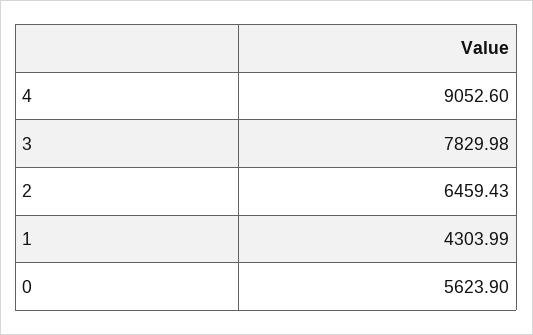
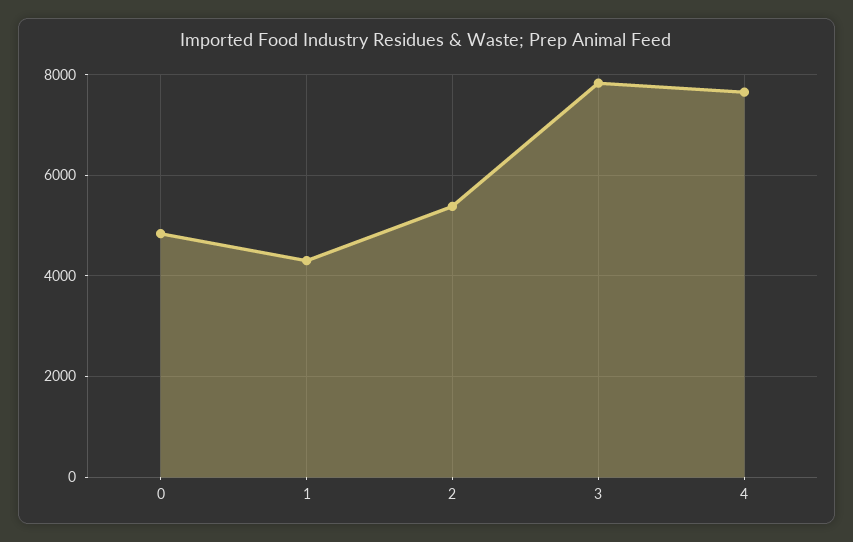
  {
-   "4": 9052.6,
+   "4": 7600,
    "3": 7829.98,
-   "2": 6459.43,
+   "2": 5400,
    "1": 4303.99,
-   "0": 5623.9
+   "0": 4800
  }

